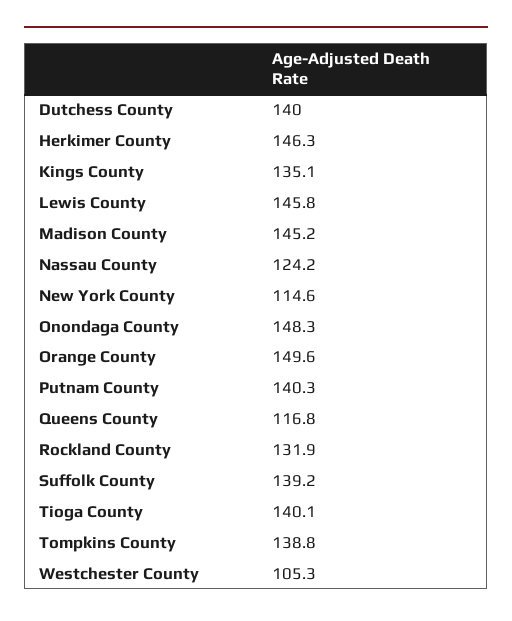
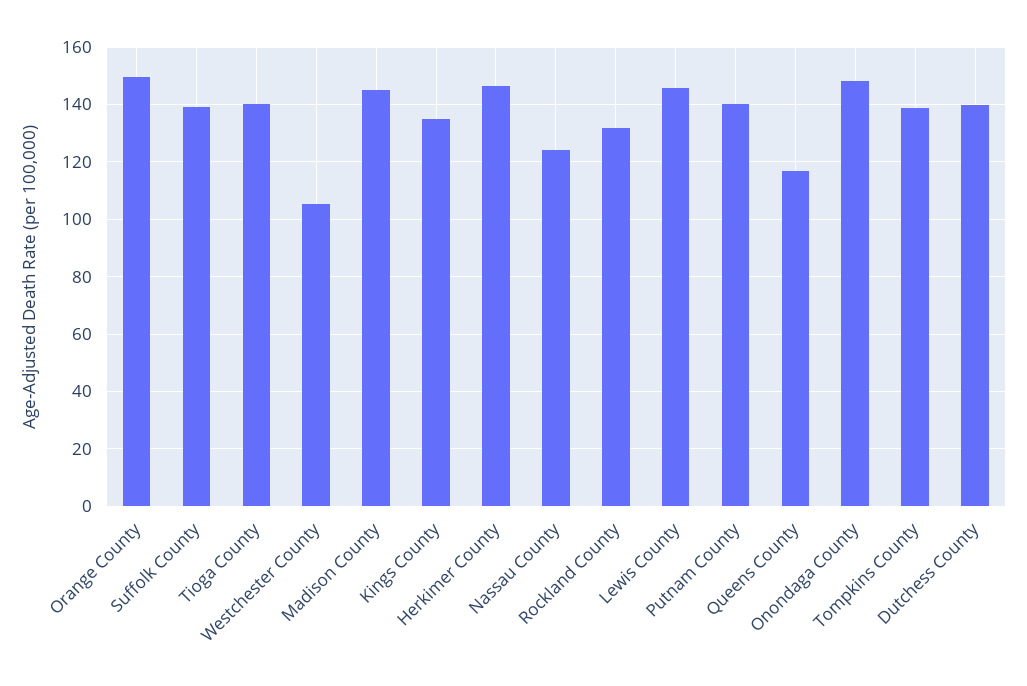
  {
    "Dutchess County": 140,
    "Herkimer County": 146.3,
    "Kings County": 135.1,
    "Lewis County": 145.8,
    "Madison County": 145.2,
    "Nassau County": 124.2,
-   "New York County": 114.6,
    "Onondaga County": 148.3,
    "Orange County": 149.6,
    "Putnam County": 140.3,
    "Queens County": 116.8,
    "Rockland County": 131.9,
    "Suffolk County": 139.2,
    "Tioga County": 140.1,
    "Tompkins County": 138.8,
    "Westchester County": 105.3
  }

